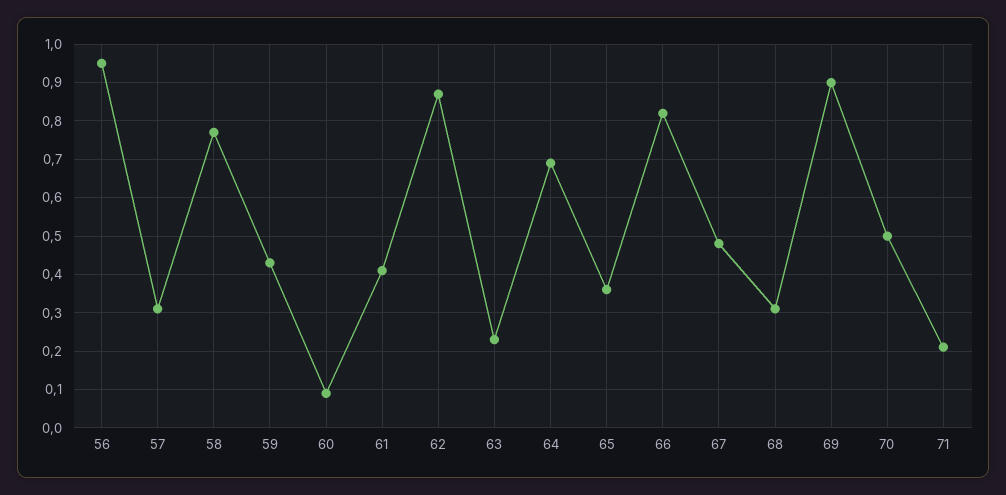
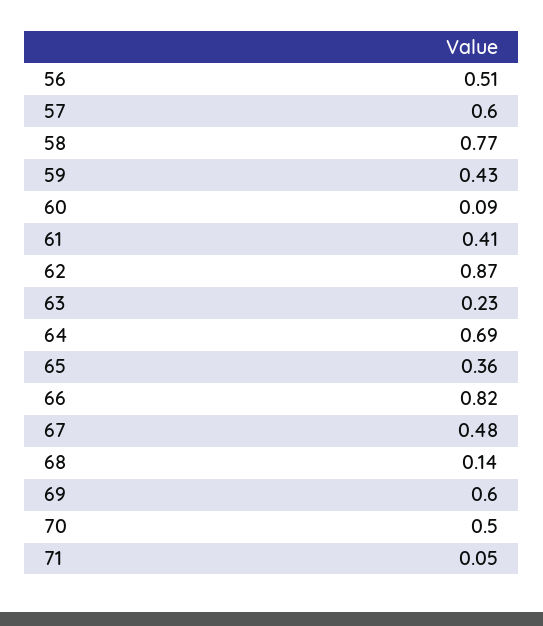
  {
-   "56": 0.95,
+   "56": 0.51,
-   "57": 0.3,
+   "57": 0.6,
    "58": 0.77,
    "59": 0.43,
    "60": 0.09,
    "61": 0.41,
    "62": 0.87,
    "63": 0.23,
    "64": 0.69,
    "65": 0.36,
    "66": 0.82,
    "67": 0.48,
-   "68": 0.3,
+   "68": 0.14,
-   "69": 0.9,
+   "69": 0.6,
    "70": 0.5,
-   "71": 0.2
+   "71": 0.05
  }

